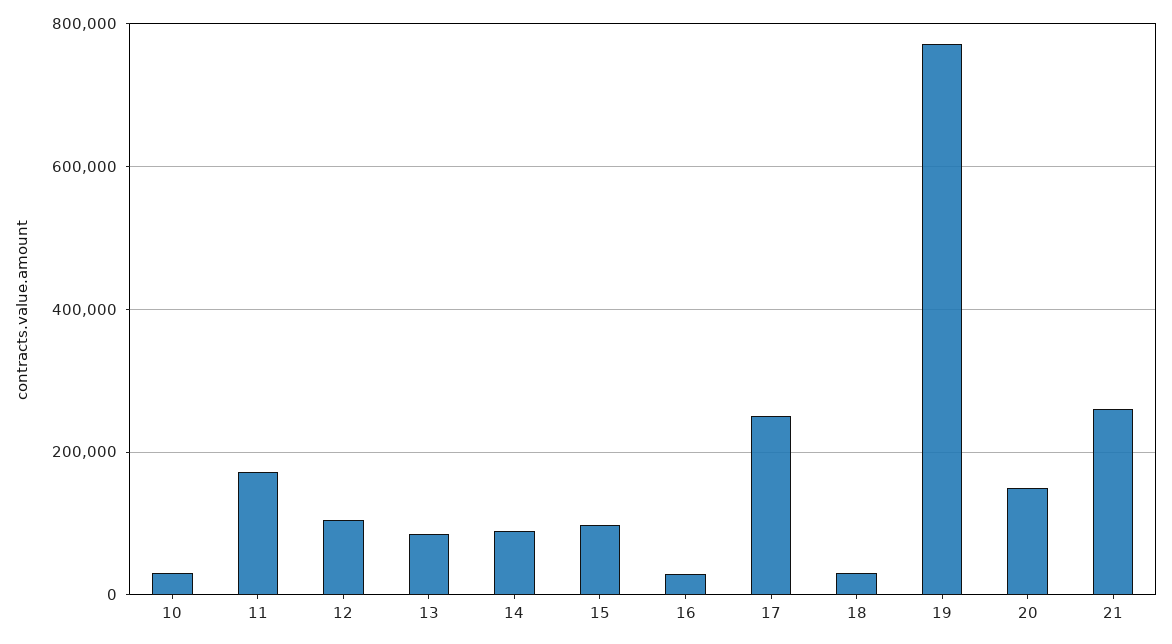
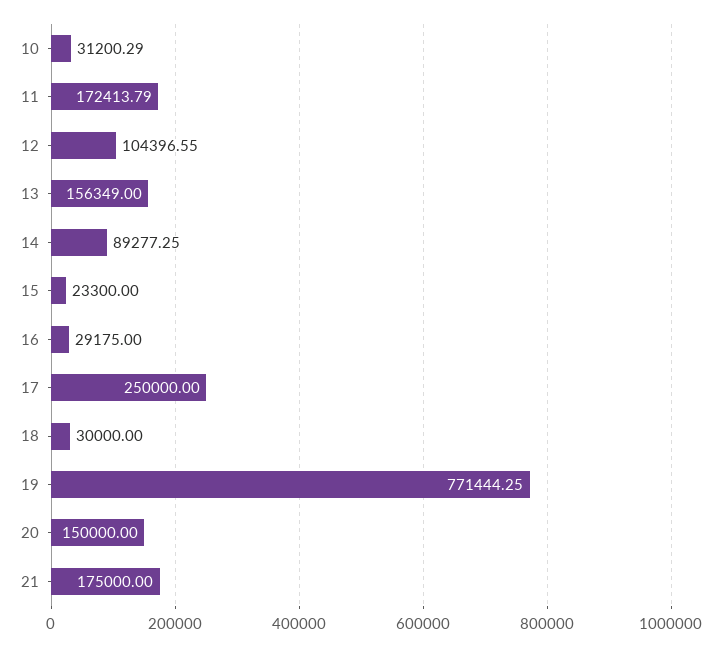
  {
    "10": 31200.29,
    "11": 172413.79,
    "12": 104396.55,
-   "13": 80000,
+   "13": 156349,
    "14": 89277.25,
-   "15": 100000,
+   "15": 23300,
    "16": 29175,
    "17": 250000,
    "18": 30000,
    "19": 771444.25,
    "20": 150000,
-   "21": 260000
+   "21": 175000
  }

